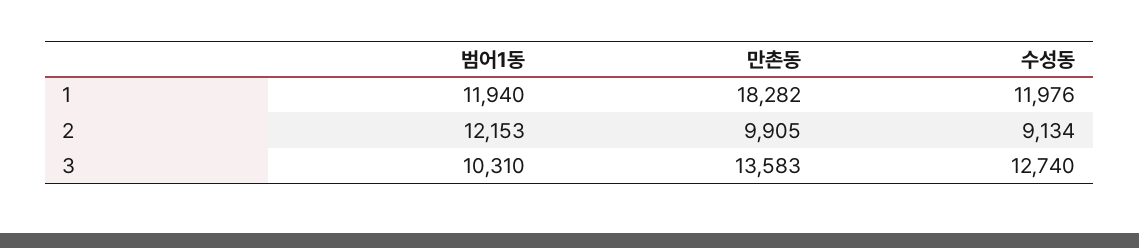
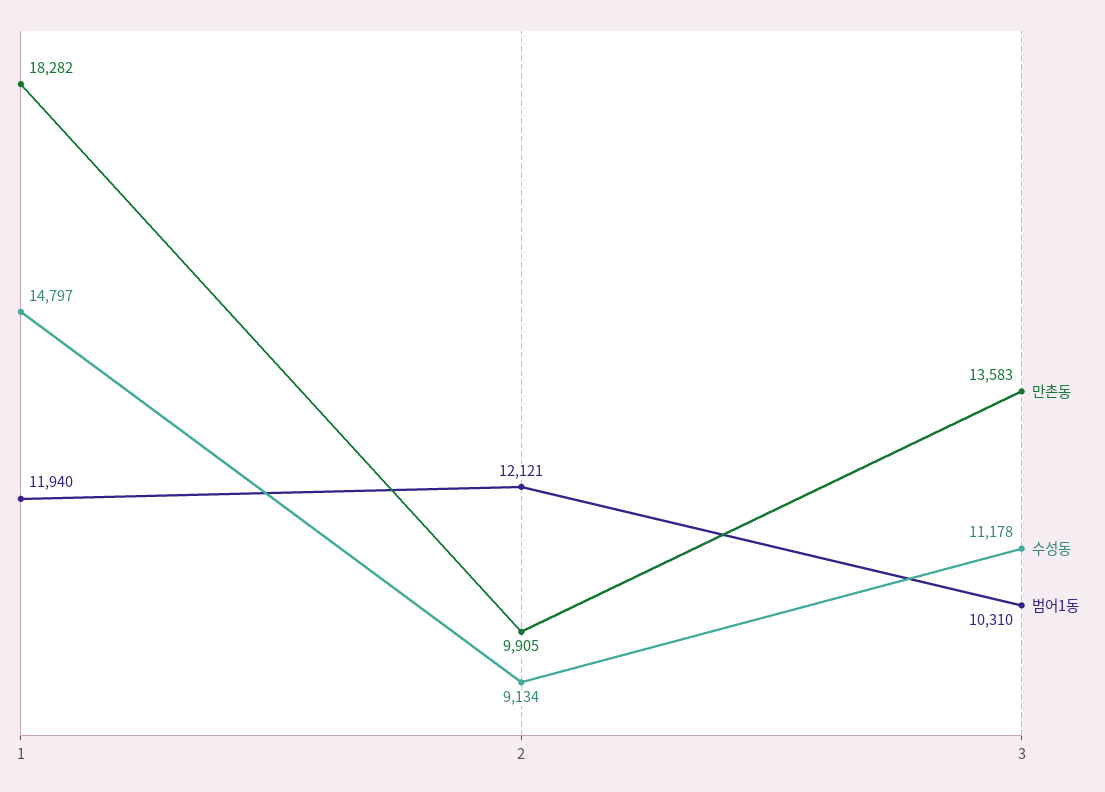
  {
    "범어1동": {
      "1": 11940,
-     "2": 12153,
+     "2": 12121,
      "3": 10310
    },
    "만촌동": {
      "1": 18282,
      "2": 9905,
      "3": 13583
    },
    "수성동": {
-     "1": 11976,
+     "1": 14797,
      "2": 9134,
-     "3": 12740
+     "3": 11178
    }
  }

